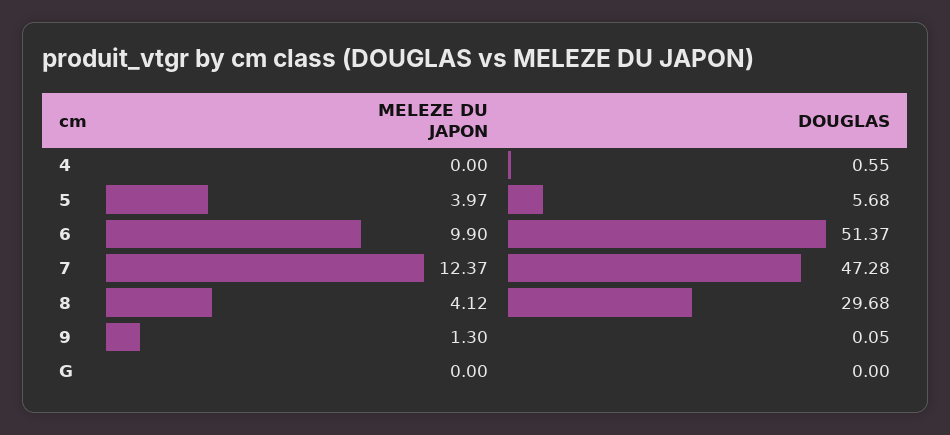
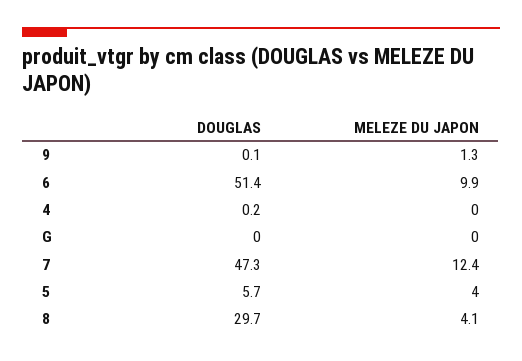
  {
    "MELEZE DU JAPON": {
      "4": 0,
      "5": 3.97,
      "6": 9.9,
      "7": 12.37,
      "8": 4.12,
      "9": 1.3,
      "G": 0
    },
    "DOUGLAS": {
-     "4": 0.55,
+     "4": 0.2,
      "5": 5.68,
      "6": 51.37,
      "7": 47.28,
      "8": 29.68,
      "9": 0.05,
      "G": 0
    }
  }

